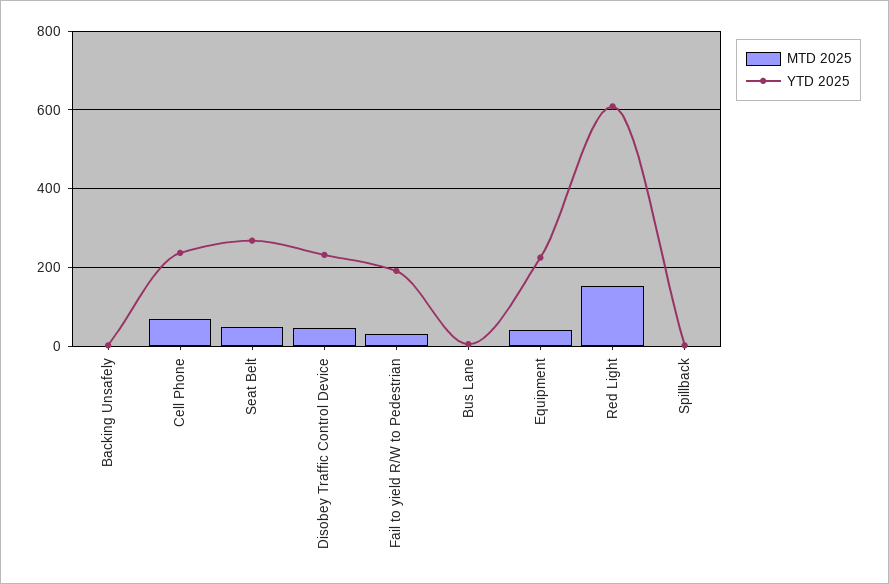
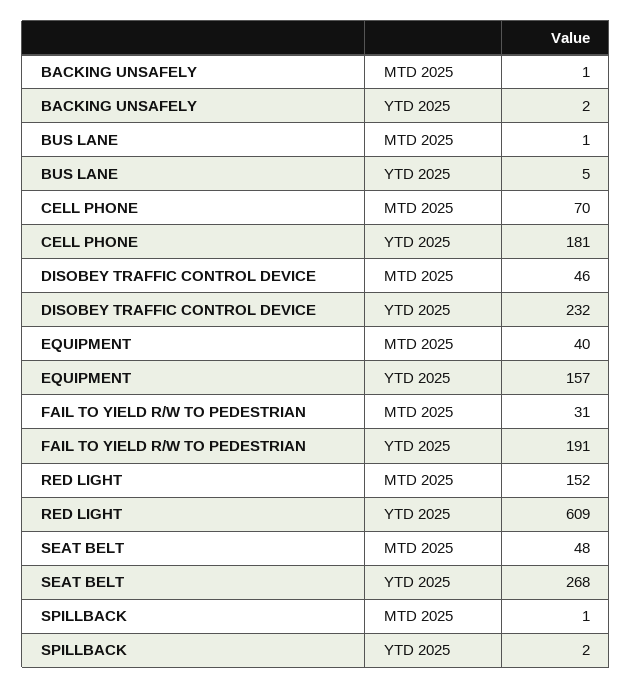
  {
    "MTD 2025": {
      "Backing Unsafely": 1,
      "Cell Phone": 70,
      "Seat Belt": 48,
      "Disobey Traffic Control Device": 46,
      "Fail to yield R/W to Pedestrian": 31,
      "Bus Lane": 1,
      "Equipment": 40,
      "Red Light": 152,
      "Spillback": 1
    },
    "YTD 2025": {
      "Backing Unsafely": 2,
-     "Cell Phone": 240,
+     "Cell Phone": 181,
      "Seat Belt": 268,
      "Disobey Traffic Control Device": 232,
      "Fail to yield R/W to Pedestrian": 191,
      "Bus Lane": 5,
-     "Equipment": 220,
+     "Equipment": 157,
      "Red Light": 609,
      "Spillback": 2
    }
  }

